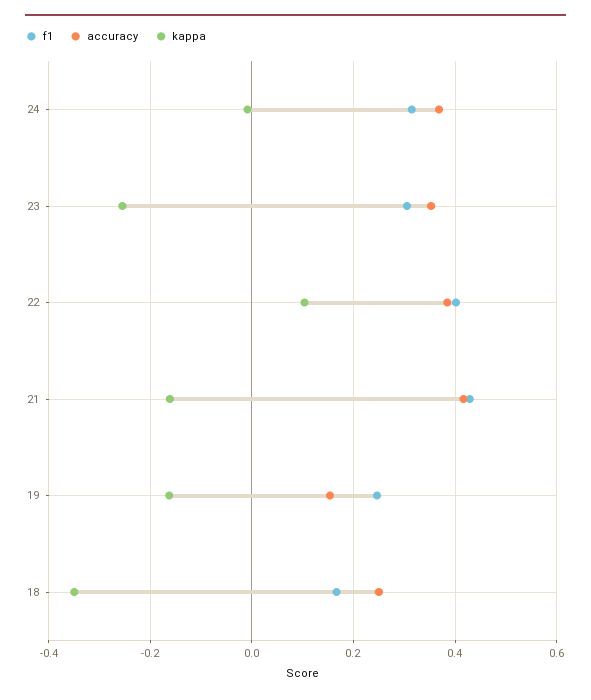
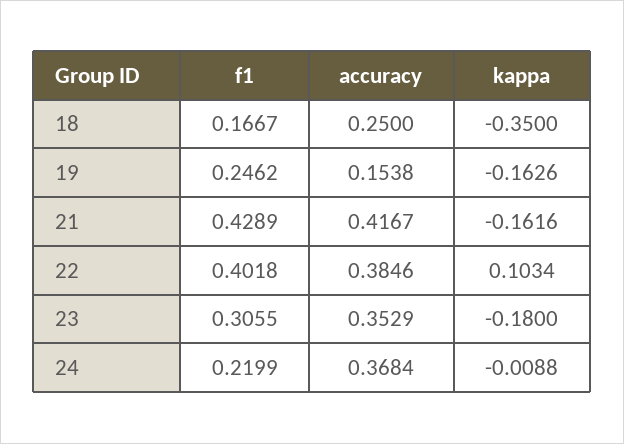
  {
    "f1": {
-     "24": 0.32,
+     "24": 0.2199,
      "23": 0.3055,
      "22": 0.4018,
      "21": 0.4289,
      "19": 0.2462,
      "18": 0.1667
    },
    "accuracy": {
      "24": 0.3684,
      "23": 0.3529,
      "22": 0.3846,
      "21": 0.4167,
      "19": 0.1538,
      "18": 0.25
    },
    "kappa": {
      "24": -0.0088,
-     "23": -0.26,
+     "23": -0.18,
      "22": 0.1034,
      "21": -0.1616,
      "19": -0.1626,
      "18": -0.35
    }
  }

